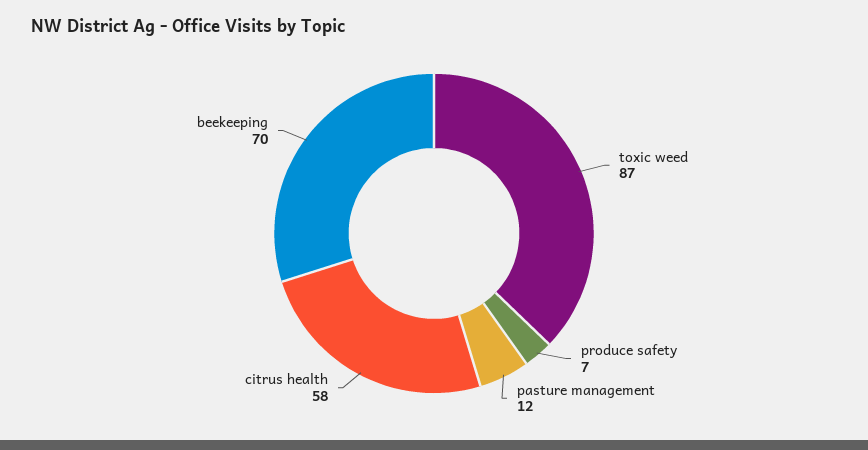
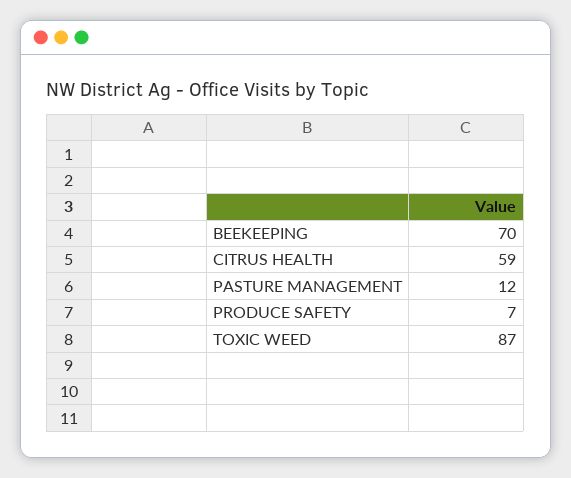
  {
    "toxic weed": 87,
    "produce safety": 7,
    "pasture management": 12,
-   "citrus health": 58,
+   "citrus health": 59,
    "beekeeping": 70
  }

